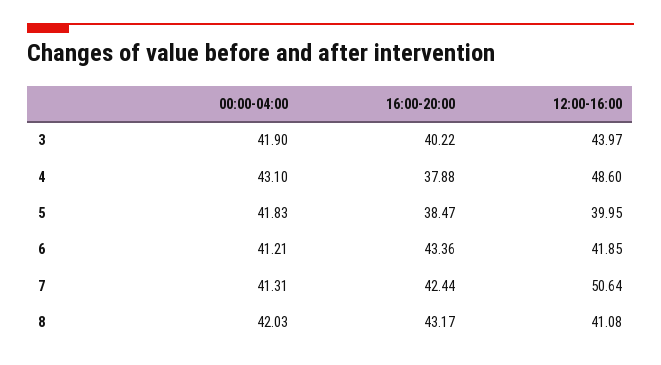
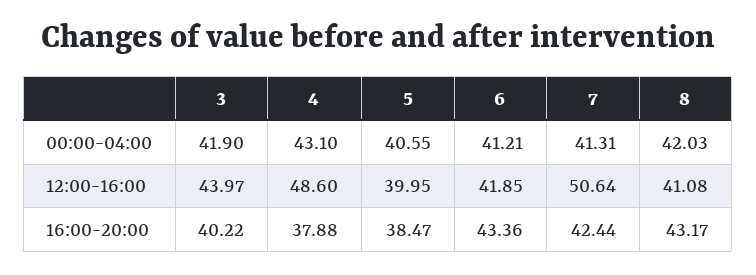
  {
    "00:00-04:00": {
      "3": 41.9,
      "4": 43.1,
-     "5": 41.83,
+     "5": 40.55,
      "6": 41.21,
      "7": 41.31,
      "8": 42.03
    },
    "16:00-20:00": {
      "3": 40.22,
      "4": 37.88,
      "5": 38.47,
      "6": 43.36,
      "7": 42.44,
      "8": 43.17
    },
    "12:00-16:00": {
      "3": 43.97,
      "4": 48.6,
      "5": 39.95,
      "6": 41.85,
      "7": 50.64,
      "8": 41.08
    }
  }

